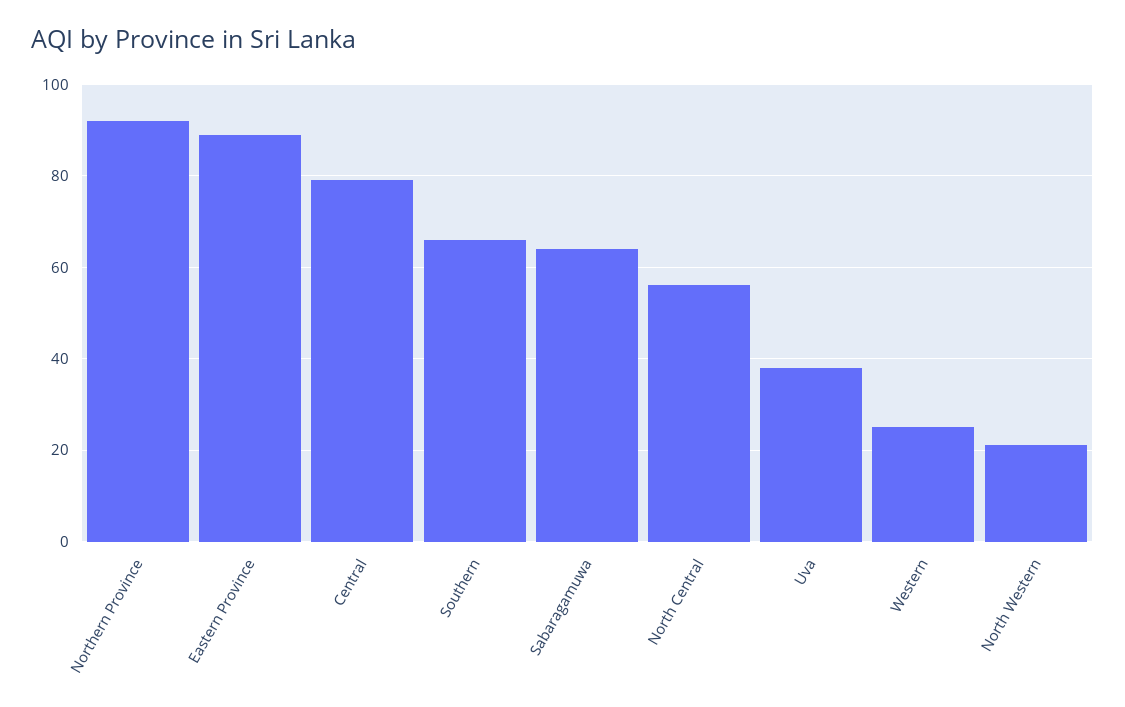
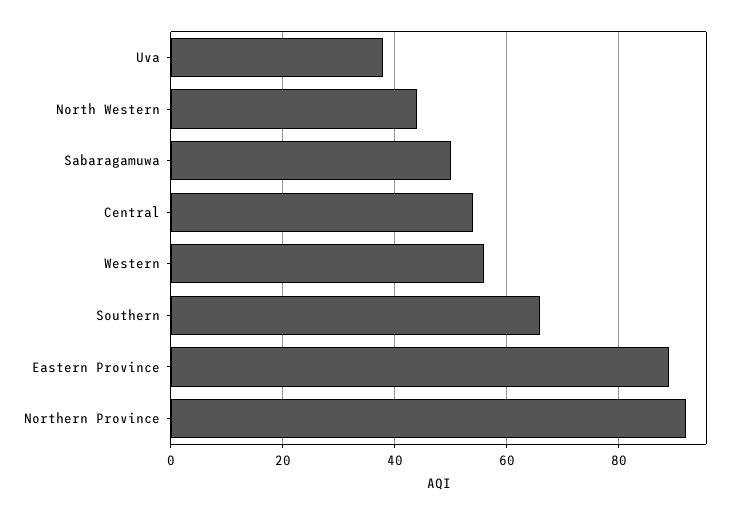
  {
    "Northern Province": 90,
    "Eastern Province": 90,
-   "Central": 80,
+   "Central": 55,
    "Southern": 65,
-   "Sabaragamuwa": 65,
+   "Sabaragamuwa": 50,
-   "North Central": 55,
    "Uva": 40,
-   "Western": 25,
+   "Western": 55,
-   "North Western": 20
+   "North Western": 45
  }

